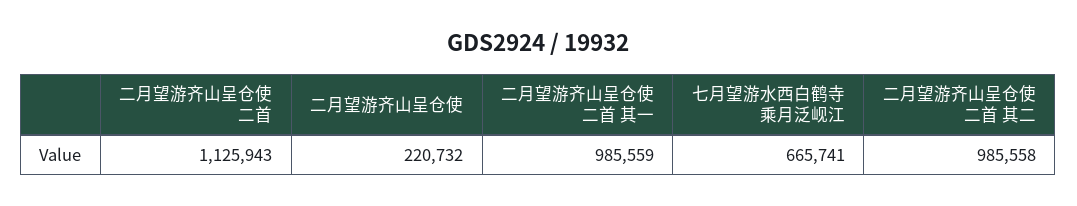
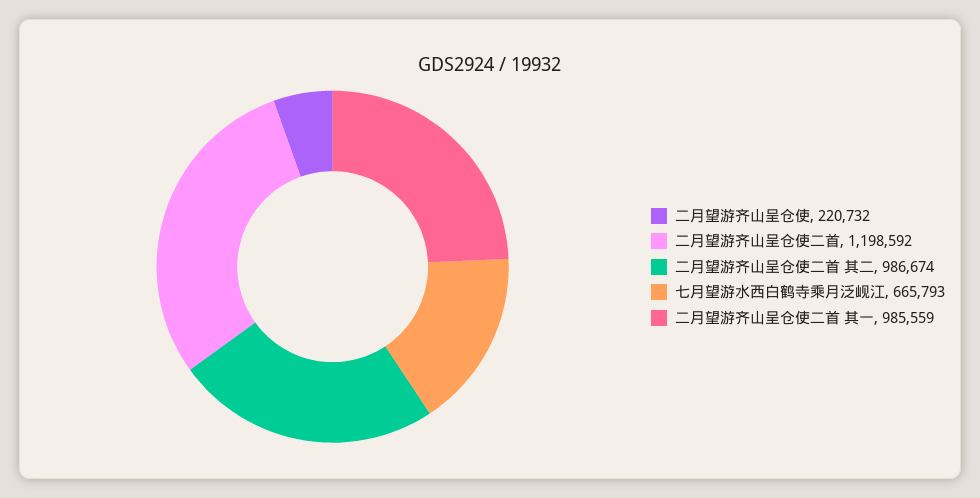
  {
-   "二月望游齐山呈仓使二首": 1125943,
+   "二月望游齐山呈仓使二首": 1198592,
    "二月望游齐山呈仓使": 220732,
    "二月望游齐山呈仓使二首 其一": 985559,
-   "七月望游水西白鹤寺乘月泛岘江": 665741,
+   "七月望游水西白鹤寺乘月泛岘江": 665793,
-   "二月望游齐山呈仓使二首 其二": 985558
+   "二月望游齐山呈仓使二首 其二": 986674
  }

